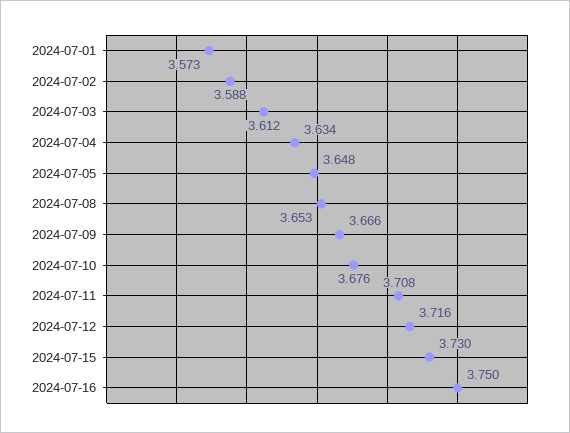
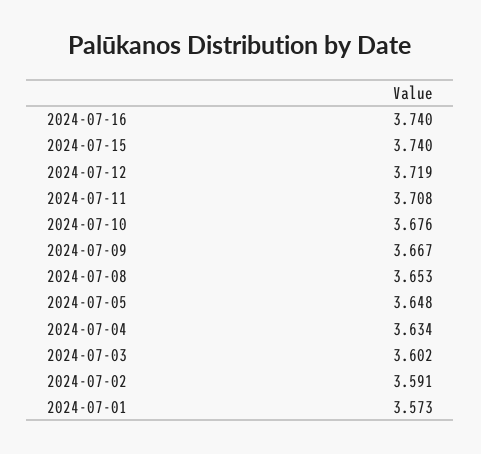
  {
    "2024-07-01": 3.573,
-   "2024-07-02": 3.588,
+   "2024-07-02": 3.591,
-   "2024-07-03": 3.612,
+   "2024-07-03": 3.602,
    "2024-07-04": 3.634,
    "2024-07-05": 3.648,
    "2024-07-08": 3.653,
-   "2024-07-09": 3.666,
+   "2024-07-09": 3.667,
    "2024-07-10": 3.676,
    "2024-07-11": 3.708,
-   "2024-07-12": 3.716,
+   "2024-07-12": 3.719,
-   "2024-07-15": 3.73,
+   "2024-07-15": 3.74,
-   "2024-07-16": 3.75
+   "2024-07-16": 3.74
  }

